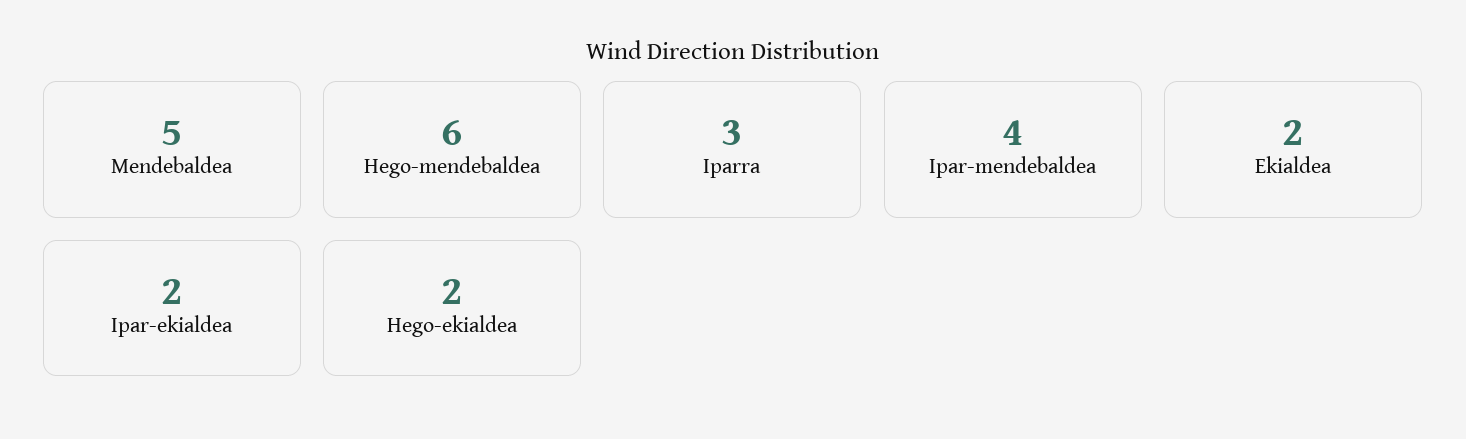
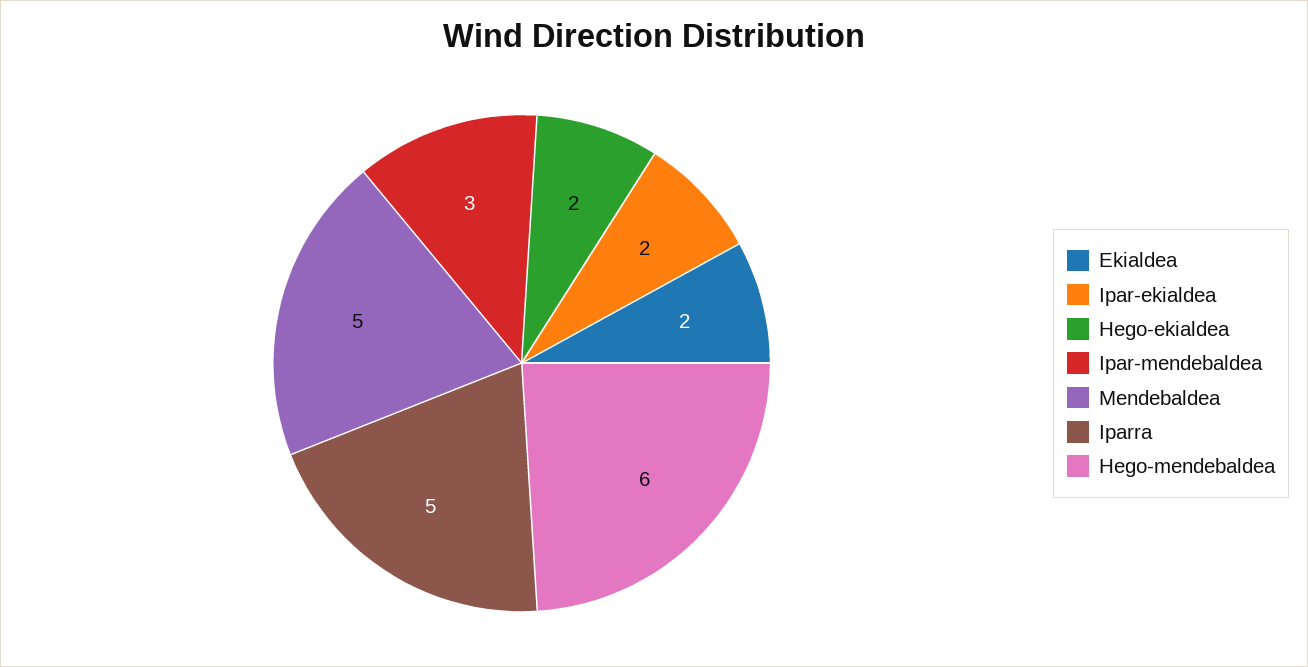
  {
    "Mendebaldea": 5,
    "Hego-mendebaldea": 6,
-   "Iparra": 3,
+   "Iparra": 5,
-   "Ipar-mendebaldea": 4,
+   "Ipar-mendebaldea": 3,
    "Ekialdea": 2,
    "Ipar-ekialdea": 2,
    "Hego-ekialdea": 2
  }

